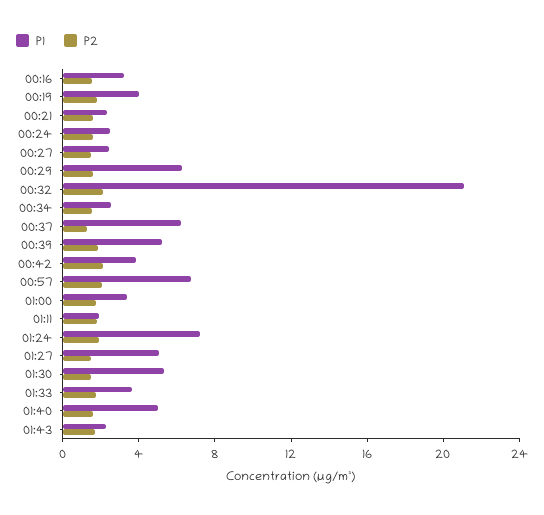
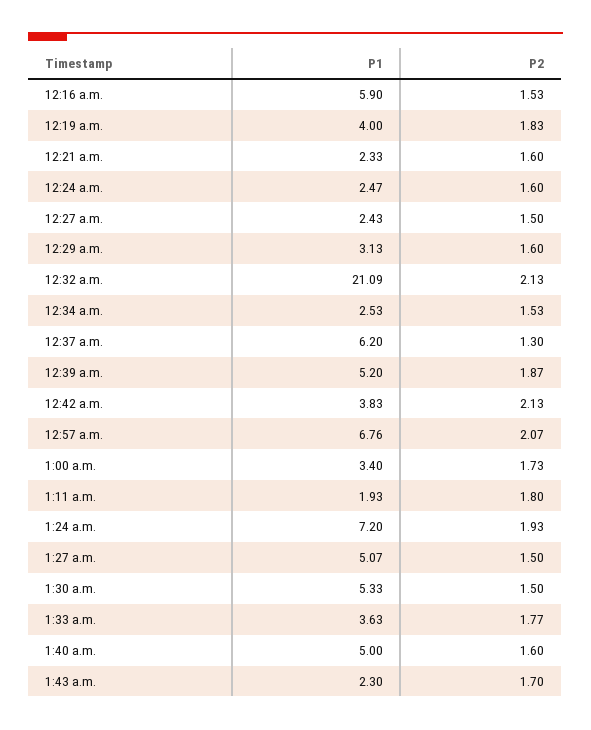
  {
    "P1": {
-     "00:16": 3,
+     "00:16": 5.9,
      "00:19": 4,
      "00:21": 2.33,
      "00:24": 2.47,
      "00:27": 2.43,
-     "00:29": 6,
+     "00:29": 3.13,
      "00:32": 21.09,
      "00:34": 2.53,
      "00:37": 6.2,
      "00:39": 5.2,
      "00:42": 3.83,
      "00:57": 6.76,
      "01:00": 3.4,
      "01:11": 1.93,
      "01:24": 7.2,
      "01:27": 5.07,
      "01:30": 5.33,
      "01:33": 3.63,
      "01:40": 5,
      "01:43": 2.3
    },
    "P2": {
      "00:16": 1.53,
      "00:19": 1.83,
      "00:21": 1.6,
      "00:24": 1.6,
      "00:27": 1.5,
      "00:29": 1.6,
      "00:32": 2.13,
      "00:34": 1.53,
      "00:37": 1.3,
      "00:39": 1.87,
      "00:42": 2.13,
      "00:57": 2.07,
      "01:00": 1.73,
      "01:11": 1.8,
      "01:24": 1.93,
      "01:27": 1.5,
      "01:30": 1.5,
      "01:33": 1.77,
      "01:40": 1.6,
      "01:43": 1.7
    }
  }

